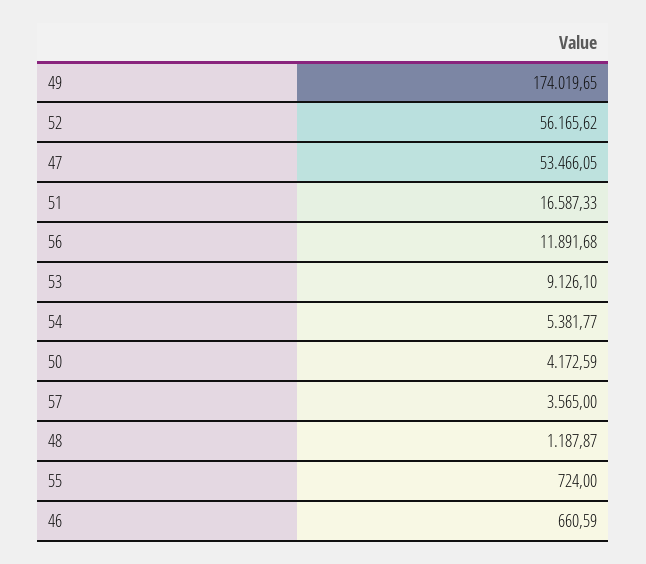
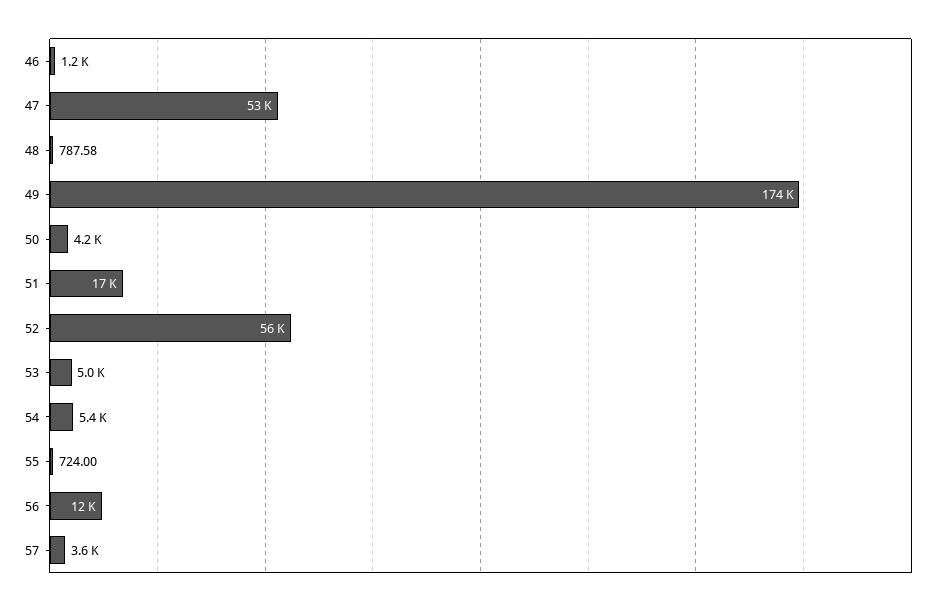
  {
    "49": 174019.65,
    "52": 56165.62,
    "47": 53466.05,
    "51": 16587.33,
    "56": 11891.68,
-   "53": 9126.1,
+   "53": 5000,
    "54": 5381.77,
    "50": 4172.59,
    "57": 3565,
-   "48": 1187.87,
+   "48": 787.58,
    "55": 724,
-   "46": 660.59
+   "46": 1200
  }

